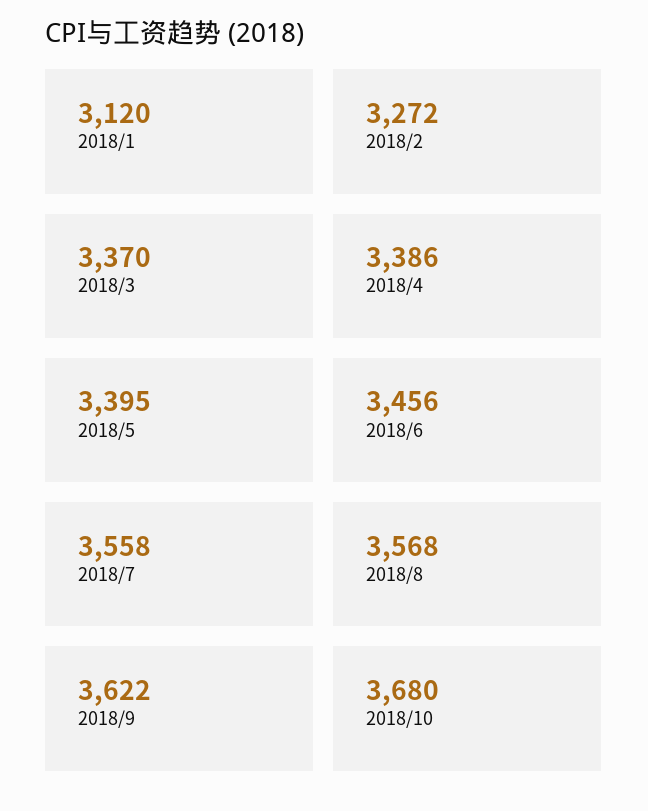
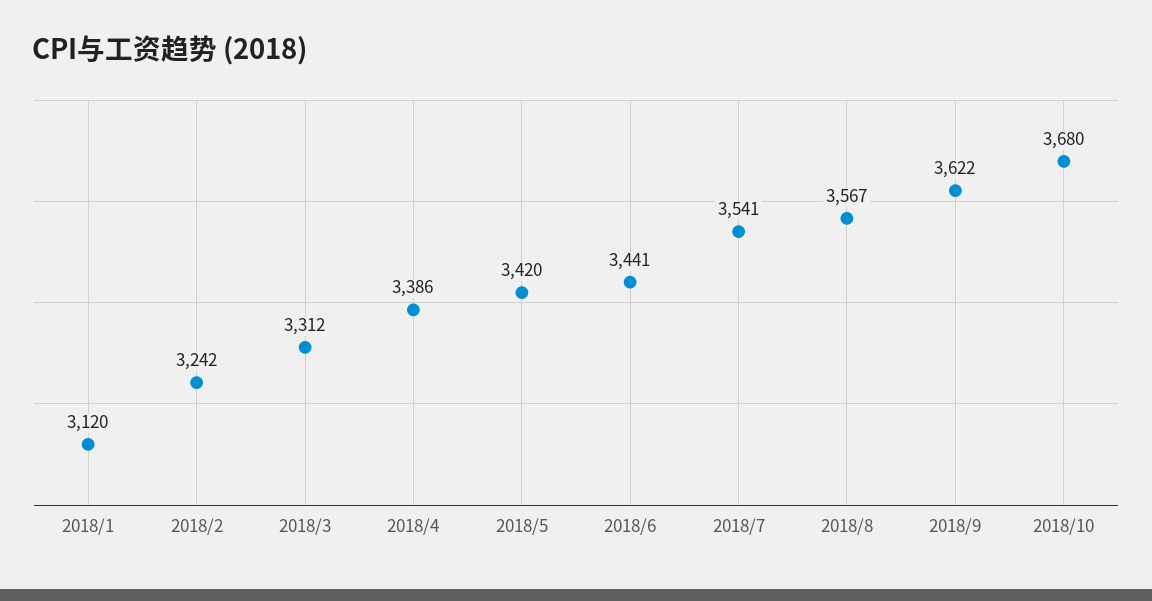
  {
    "2018/1": 3120,
-   "2018/2": 3272,
+   "2018/2": 3242,
-   "2018/3": 3370,
+   "2018/3": 3312,
    "2018/4": 3386,
-   "2018/5": 3395,
+   "2018/5": 3420,
-   "2018/6": 3456,
+   "2018/6": 3441,
-   "2018/7": 3558,
+   "2018/7": 3541,
-   "2018/8": 3568,
+   "2018/8": 3567,
    "2018/9": 3622,
    "2018/10": 3680
  }

